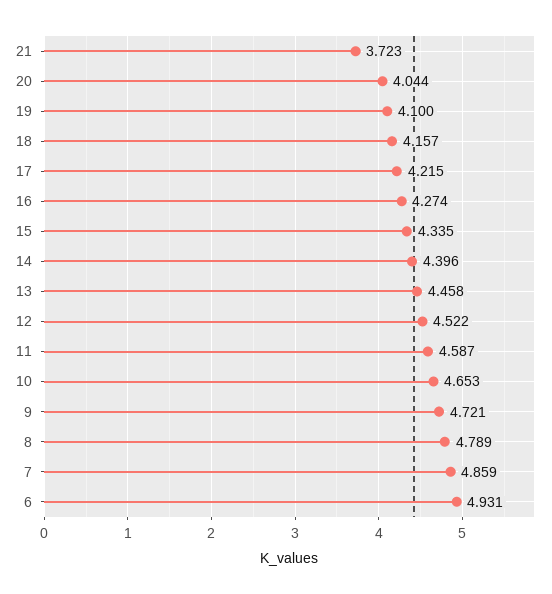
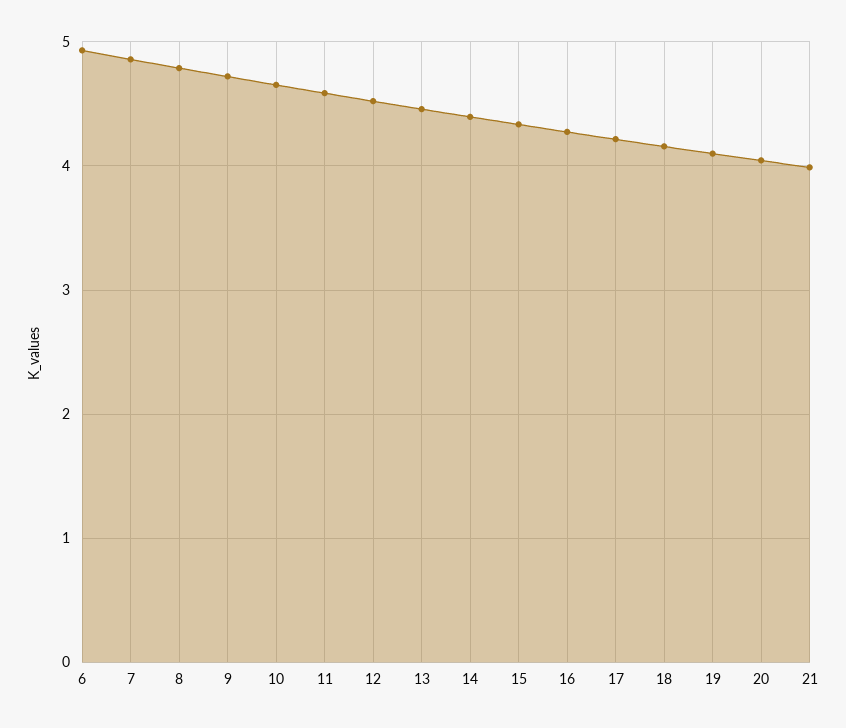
  {
-   "21": 3.723,
+   "21": 4,
    "20": 4.044,
    "19": 4.1,
    "18": 4.157,
    "17": 4.215,
    "16": 4.274,
    "15": 4.335,
    "14": 4.396,
    "13": 4.458,
    "12": 4.522,
    "11": 4.587,
    "10": 4.653,
    "9": 4.721,
    "8": 4.789,
    "7": 4.859,
    "6": 4.931
  }

